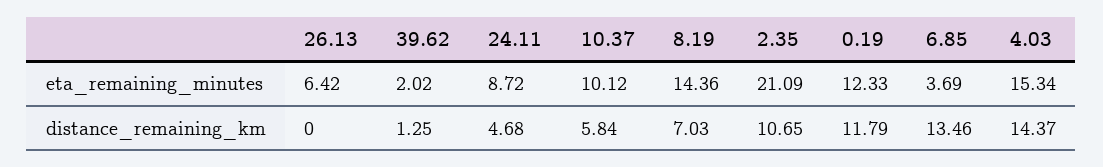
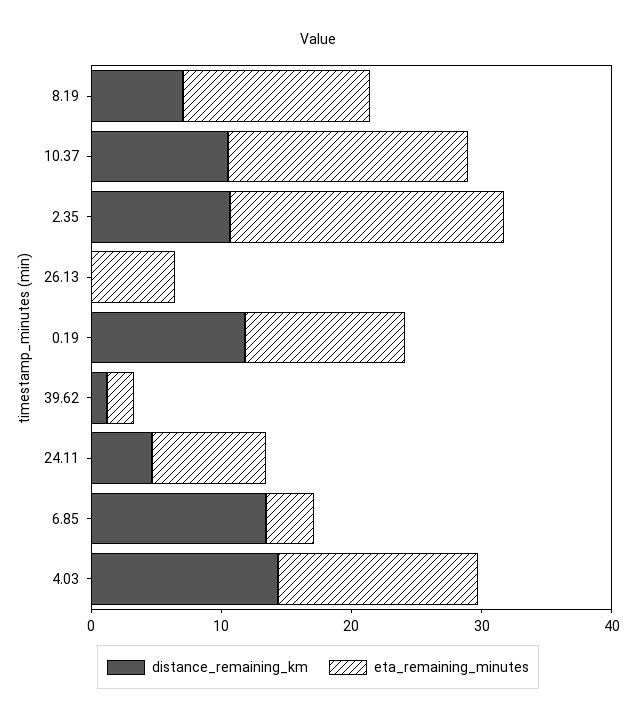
  {
    "eta_remaining_minutes": {
      "26.13": 6.42,
      "39.62": 2.02,
      "24.11": 8.72,
-     "10.37": 10.12,
+     "10.37": 18,
      "8.19": 14.36,
      "2.35": 21.09,
      "0.19": 12.33,
      "6.85": 3.69,
      "4.03": 15.34
    },
    "distance_remaining_km": {
      "26.13": 0,
      "39.62": 1.25,
      "24.11": 4.68,
-     "10.37": 5.84,
+     "10.37": 10,
      "8.19": 7.03,
      "2.35": 10.65,
      "0.19": 11.79,
      "6.85": 13.46,
      "4.03": 14.37
    }
  }

